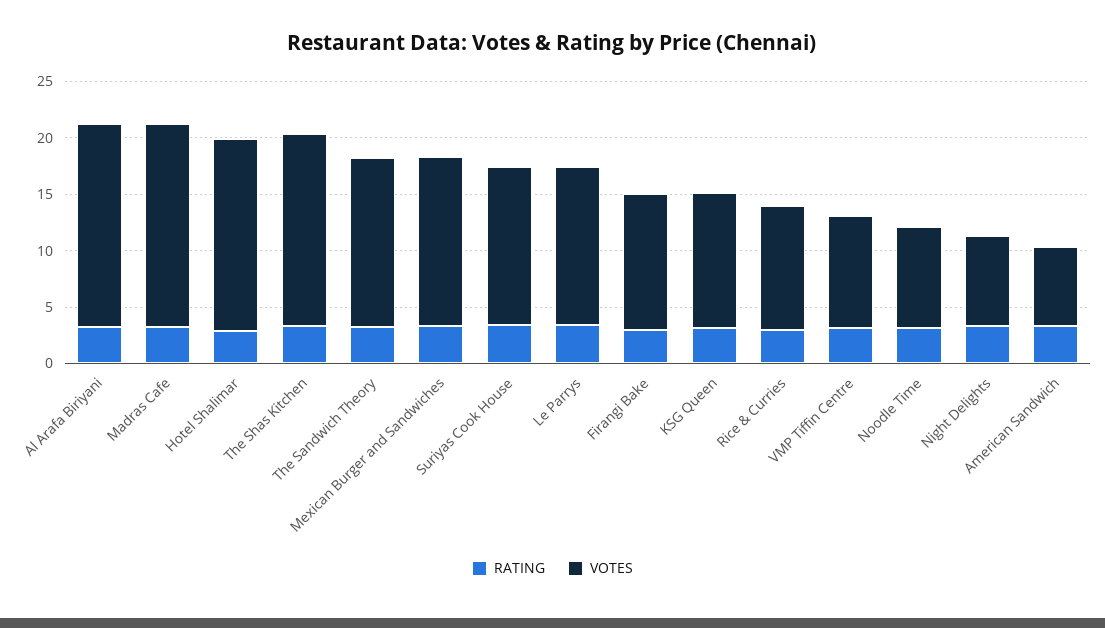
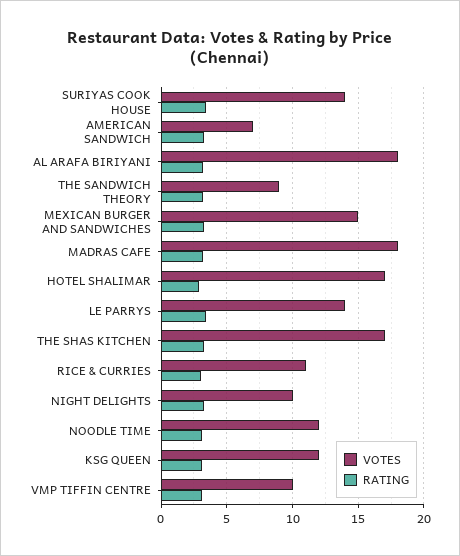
  {
    "RATING": {
      "Al Arafa Biriyani": 3,
      "Madras Cafe": 3,
      "Hotel Shalimar": 3,
      "The Shas Kitchen": 3.5,
      "The Sandwich Theory": 3,
      "Mexican Burger and Sandwiches": 3.5,
      "Suriyas Cook House": 3.5,
      "Le Parrys": 3.5,
-     "Firangi Bake": 3,
      "KSG Queen": 3,
      "Rice & Curries": 3,
      "VMP Tiffin Centre": 3,
      "Noodle Time": 3,
      "Night Delights": 3.5,
      "American Sandwich": 3.5
    },
    "VOTES": {
      "Al Arafa Biriyani": 18,
      "Madras Cafe": 18,
      "Hotel Shalimar": 17,
      "The Shas Kitchen": 17,
-     "The Sandwich Theory": 15,
+     "The Sandwich Theory": 9,
      "Mexican Burger and Sandwiches": 15,
      "Suriyas Cook House": 14,
      "Le Parrys": 14,
-     "Firangi Bake": 12,
      "KSG Queen": 12,
      "Rice & Curries": 11,
      "VMP Tiffin Centre": 10,
-     "Noodle Time": 9,
+     "Noodle Time": 12,
-     "Night Delights": 8,
+     "Night Delights": 10,
      "American Sandwich": 7
    }
  }

